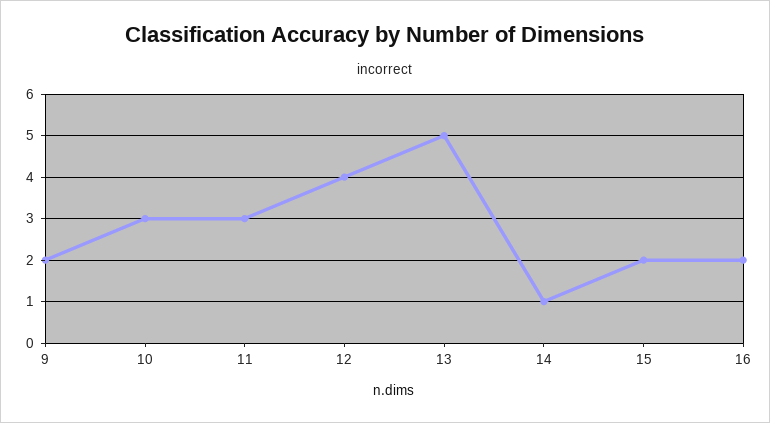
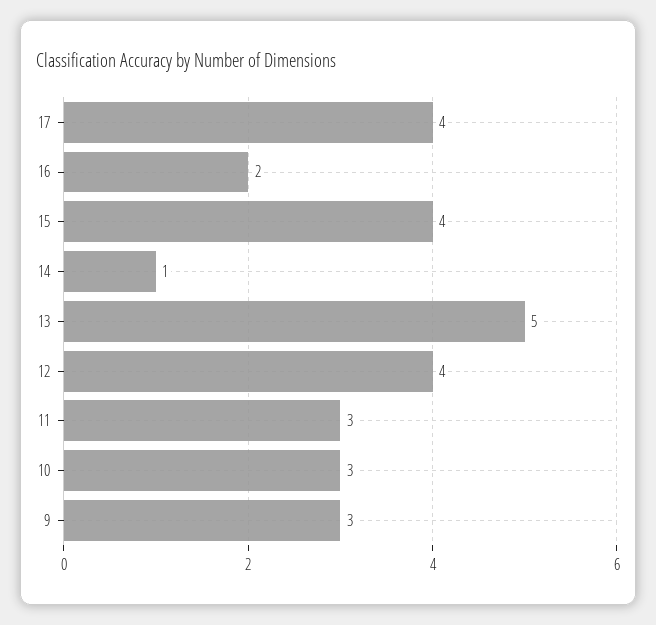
  {
-   "9": 2,
+   "9": 3,
    "10": 3,
    "11": 3,
    "12": 4,
    "13": 5,
    "14": 1,
-   "15": 2,
+   "15": 4,
-   "16": 2
+   "16": 2,
+   "17": 4
  }

